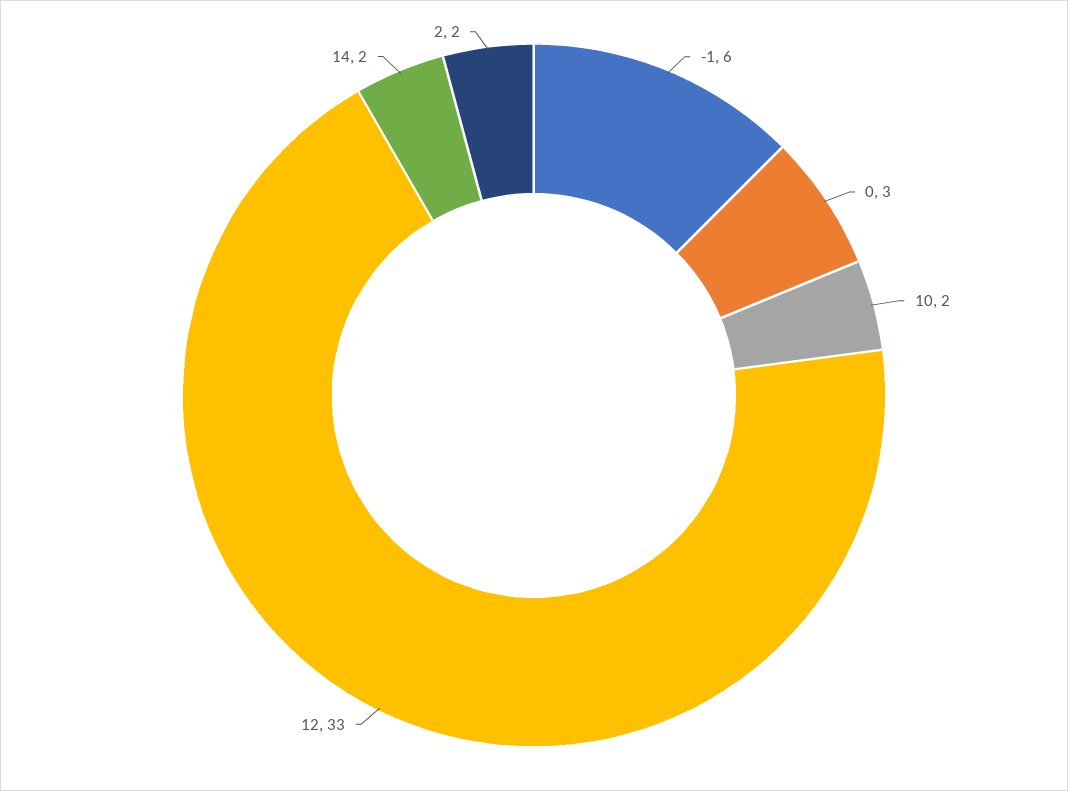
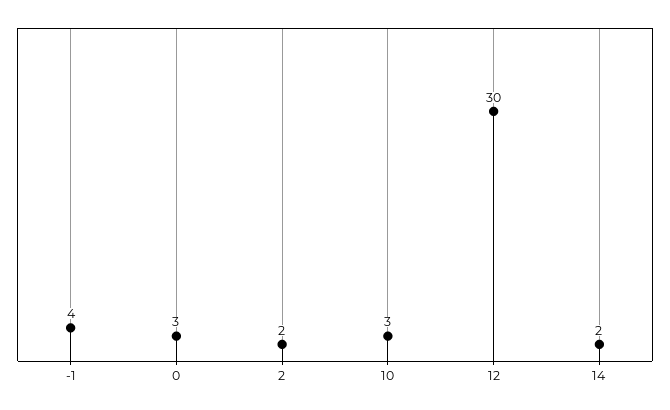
  {
-   "-1": 6,
+   "-1": 4,
    "0": 3,
-   "10": 2,
+   "10": 3,
-   "12": 33,
+   "12": 30,
    "14": 2,
    "2": 2
  }

